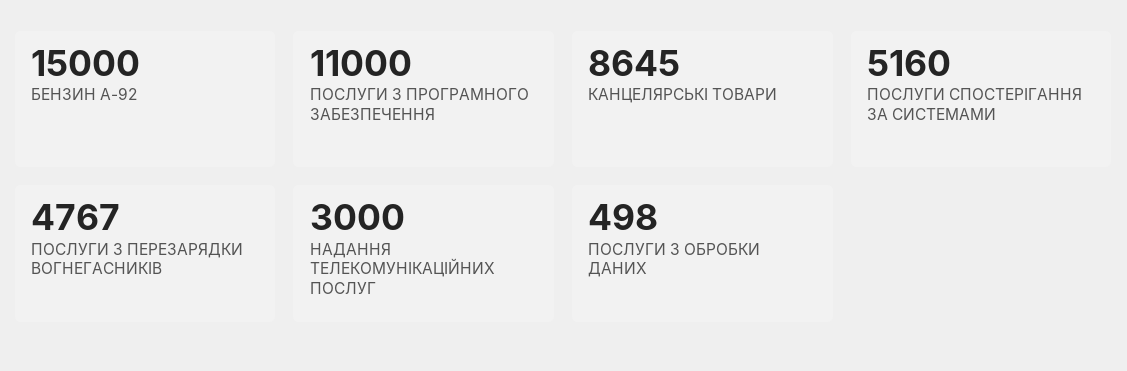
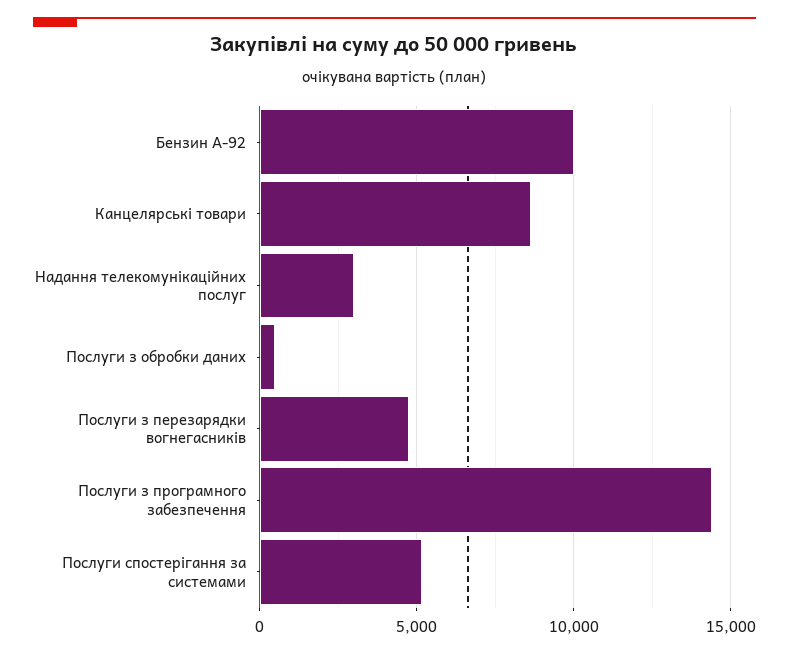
  {
-   "БЕНЗИН А-92": 15000,
+   "БЕНЗИН А-92": 10000,
-   "ПОСЛУГИ З ПРОГРАМНОГО ЗАБЕЗПЕЧЕННЯ": 11000,
+   "ПОСЛУГИ З ПРОГРАМНОГО ЗАБЕЗПЕЧЕННЯ": 14500,
    "КАНЦЕЛЯРСЬКІ ТОВАРИ": 8645,
    "ПОСЛУГИ СПОСТЕРІГАННЯ ЗА СИСТЕМАМИ": 5160,
    "ПОСЛУГИ З ПЕРЕЗАРЯДКИ ВОГНЕГАСНИКІВ": 4767,
    "НАДАННЯ ТЕЛЕКОМУНІКАЦІЙНИХ ПОСЛУГ": 3000,
    "ПОСЛУГИ З ОБРОБКИ ДАНИХ": 498
  }

